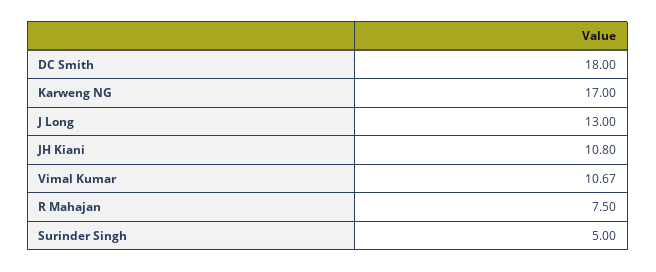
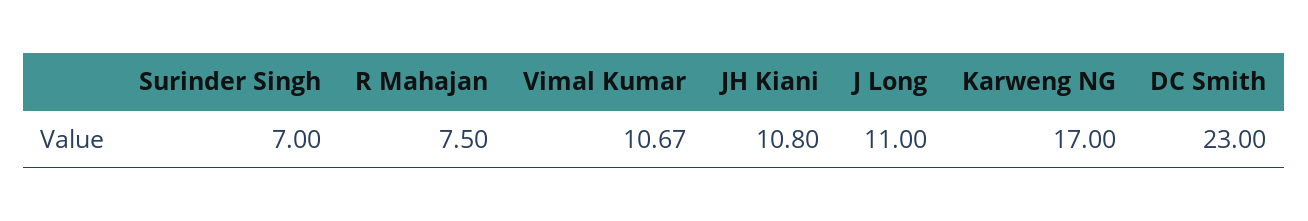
  {
-   "DC Smith": 18,
+   "DC Smith": 23,
    "Karweng NG": 17,
-   "J Long": 13,
+   "J Long": 11,
    "JH Kiani": 10.8,
    "Vimal Kumar": 10.67,
    "R Mahajan": 7.5,
-   "Surinder Singh": 5
+   "Surinder Singh": 7
  }

